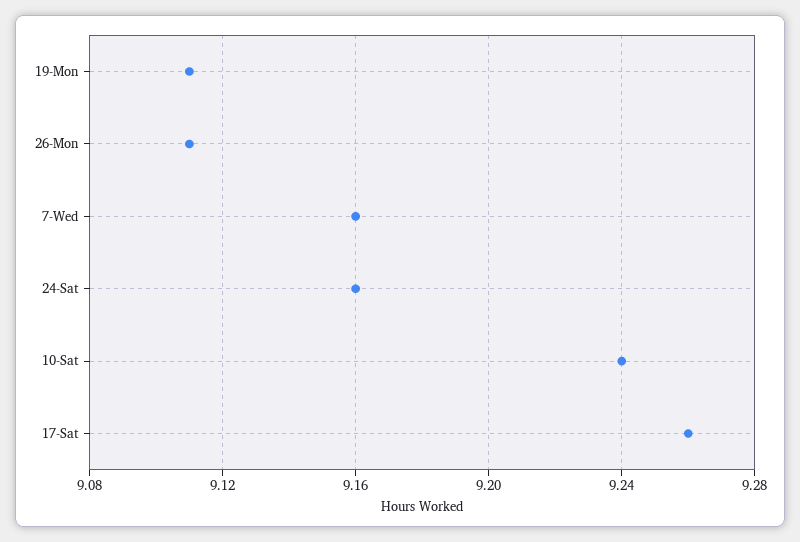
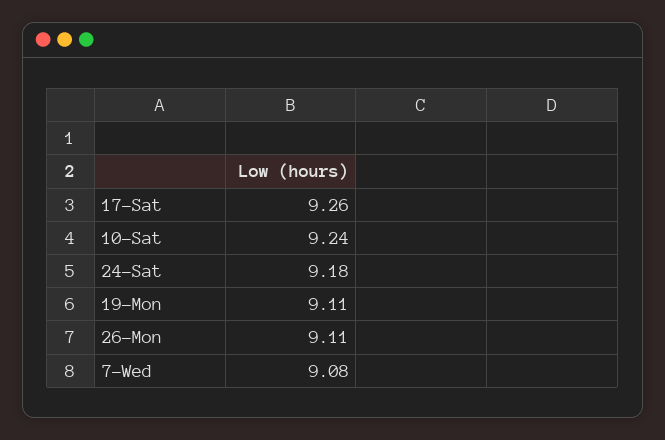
  {
    "19-Mon": 9.11,
    "26-Mon": 9.11,
-   "7-Wed": 9.16,
+   "7-Wed": 9.08,
-   "24-Sat": 9.16,
+   "24-Sat": 9.18,
    "10-Sat": 9.24,
    "17-Sat": 9.26
  }

